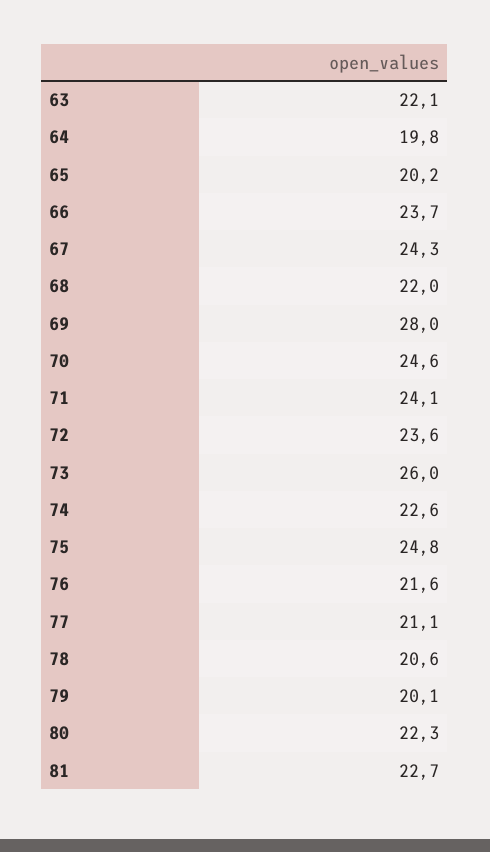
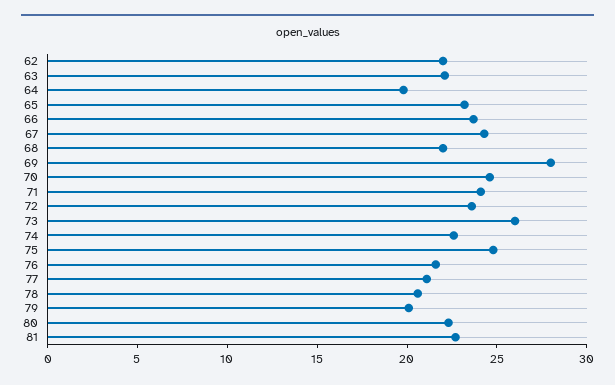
  {
    "63": 22.1,
    "64": 19.8,
-   "65": 20.2,
+   "65": 23,
    "66": 23.7,
    "67": 24.3,
    "68": 22,
    "69": 28,
    "70": 24.6,
    "71": 24.1,
    "72": 23.6,
    "73": 26,
    "74": 22.6,
    "75": 24.8,
    "76": 21.6,
    "77": 21.1,
    "78": 20.6,
    "79": 20.1,
    "80": 22.3,
-   "81": 22.7
+   "81": 22.7,
+   "62": 22
  }

